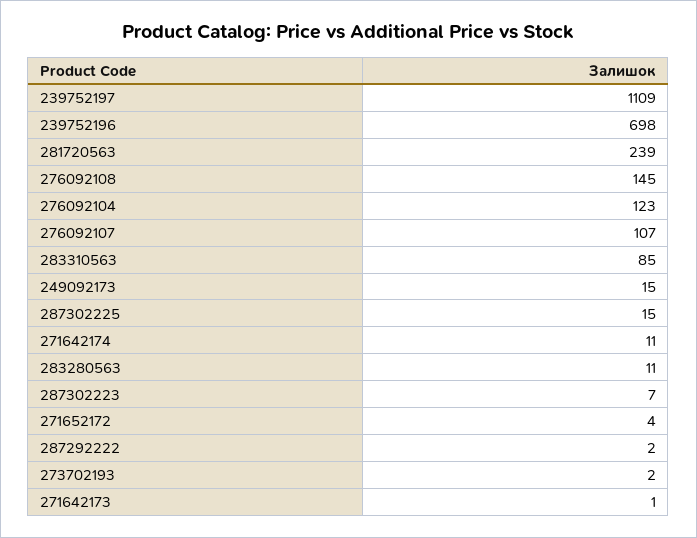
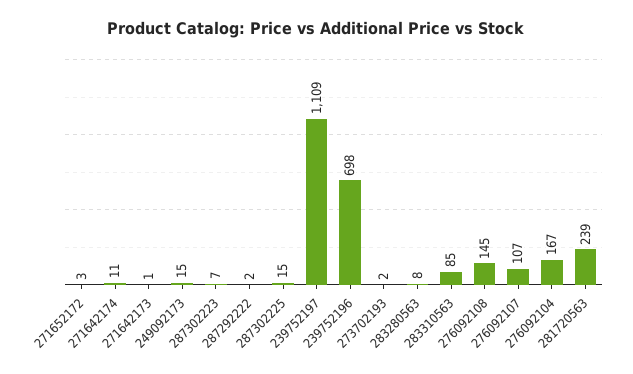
  {
    "239752197": 1109,
    "239752196": 698,
    "281720563": 239,
    "276092108": 145,
-   "276092104": 123,
+   "276092104": 167,
    "276092107": 107,
    "283310563": 85,
    "249092173": 15,
    "287302225": 15,
    "271642174": 11,
-   "283280563": 11,
+   "283280563": 8,
    "287302223": 7,
-   "271652172": 4,
+   "271652172": 3,
    "287292222": 2,
    "273702193": 2,
    "271642173": 1
  }

